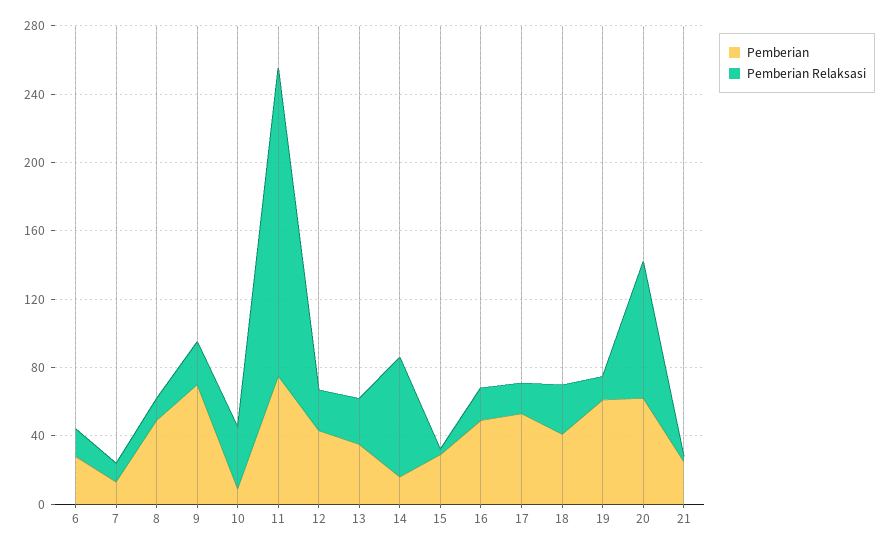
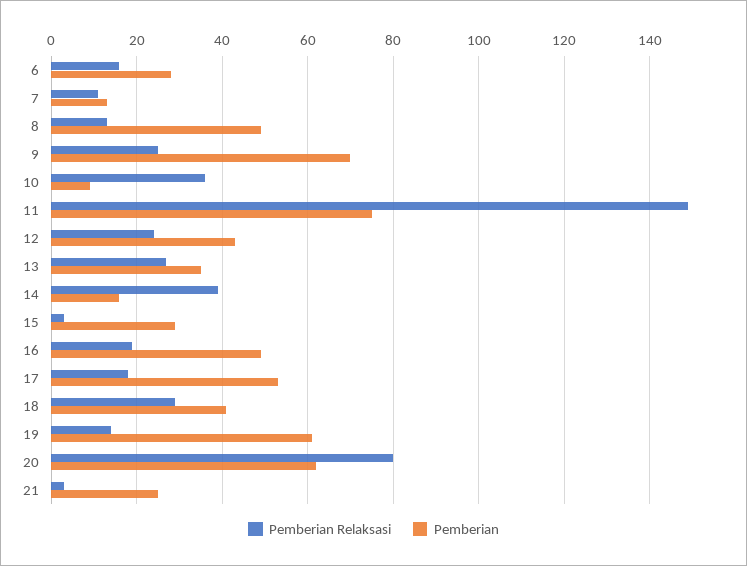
  {
    "Pemberian": {
      "6": 30,
      "7": 15,
      "8": 50,
      "9": 70,
      "10": 10,
      "11": 75,
      "12": 45,
      "13": 35,
      "14": 15,
      "15": 30,
      "16": 50,
      "17": 55,
      "18": 40,
      "19": 60,
      "20": 60,
      "21": 25
    },
    "Pemberian Relaksasi": {
      "6": 15,
      "7": 10,
      "8": 15,
      "9": 25,
      "10": 35,
-     "11": 180,
+     "11": 150,
      "12": 25,
      "13": 25,
-     "14": 70,
+     "14": 40,
      "15": 5,
      "16": 20,
      "17": 20,
      "18": 30,
      "19": 15,
      "20": 80,
      "21": 5
    }
  }

